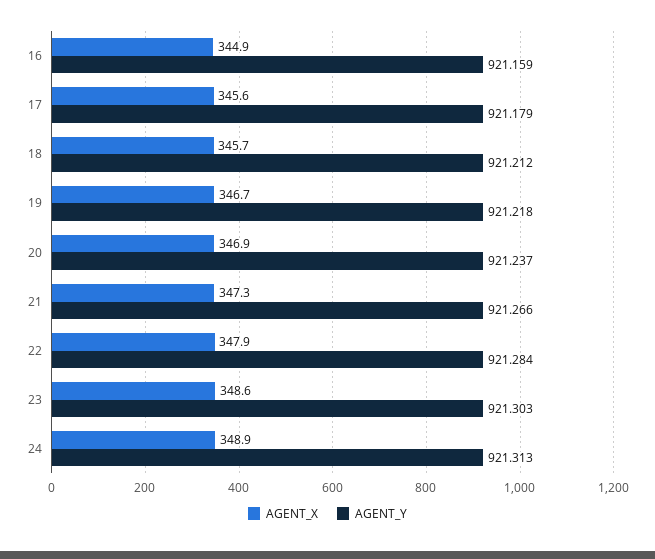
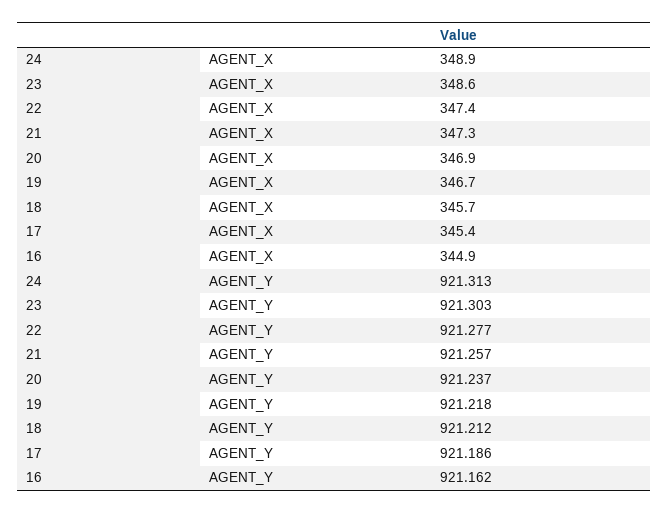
  {
    "AGENT_X": {
      "16": 344.9,
-     "17": 345.6,
+     "17": 345.4,
      "18": 345.7,
      "19": 346.7,
      "20": 346.9,
      "21": 347.3,
-     "22": 347.9,
+     "22": 347.4,
      "23": 348.6,
      "24": 348.9
    },
    "AGENT_Y": {
-     "16": 921.159,
+     "16": 921.162,
-     "17": 921.179,
+     "17": 921.186,
      "18": 921.212,
      "19": 921.218,
      "20": 921.237,
-     "21": 921.266,
+     "21": 921.257,
-     "22": 921.284,
+     "22": 921.277,
      "23": 921.303,
      "24": 921.313
    }
  }

